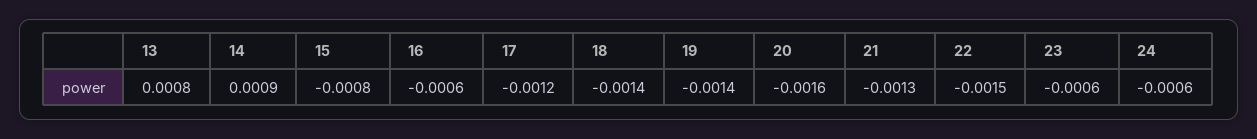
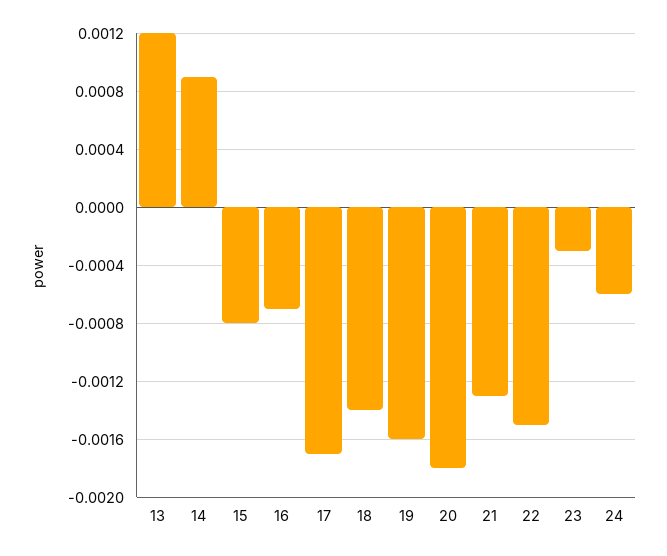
  {
-   "13": 0.0008,
+   "13": 0.0012,
    "14": 0.0009,
    "15": -0.0008,
-   "16": -0.0006,
+   "16": -0.0007,
-   "17": -0.0012,
+   "17": -0.0017,
    "18": -0.0014,
-   "19": -0.0014,
+   "19": -0.0016,
-   "20": -0.0016,
+   "20": -0.0018,
    "21": -0.0013,
    "22": -0.0015,
-   "23": -0.0006,
+   "23": -0.0003,
    "24": -0.0006
  }

